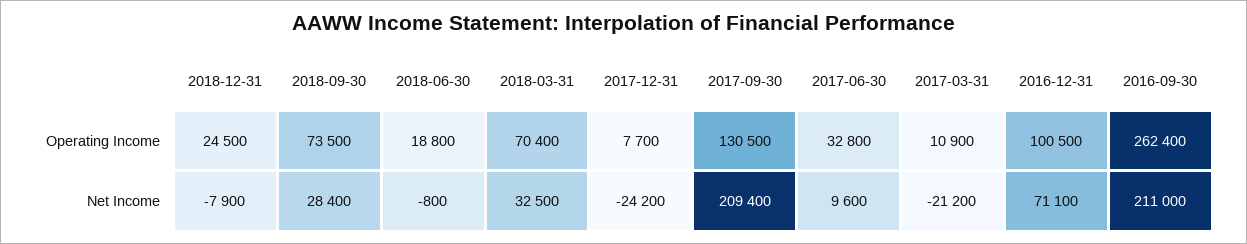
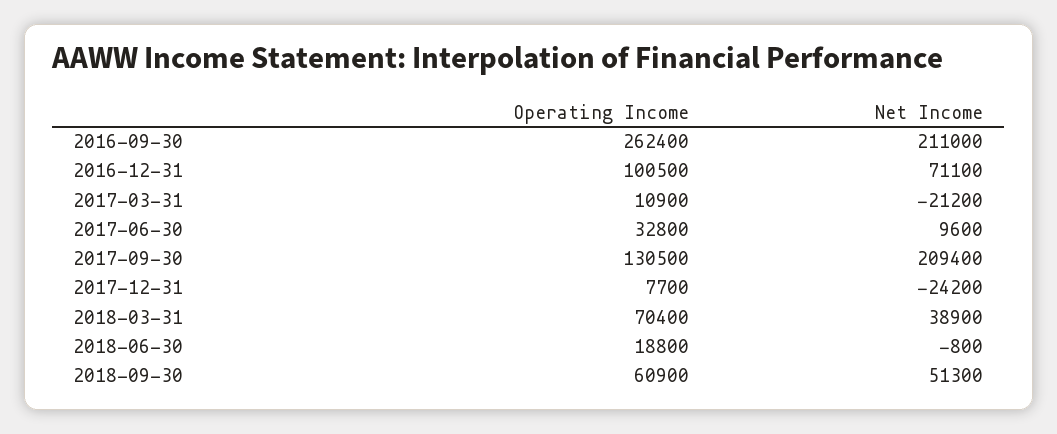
  {
-   "2018-12-31": {
-     "Operating Income": 24500,
-     "Net Income": -7900
-   },
    "2018-09-30": {
-     "Operating Income": 73500,
+     "Operating Income": 60900,
-     "Net Income": 28400
+     "Net Income": 51300
    },
    "2018-06-30": {
      "Operating Income": 18800,
      "Net Income": -800
    },
    "2018-03-31": {
      "Operating Income": 70400,
-     "Net Income": 32500
+     "Net Income": 38900
    },
    "2017-12-31": {
      "Operating Income": 7700,
      "Net Income": -24200
    },
    "2017-09-30": {
      "Operating Income": 130500,
      "Net Income": 209400
    },
    "2017-06-30": {
      "Operating Income": 32800,
      "Net Income": 9600
    },
    "2017-03-31": {
      "Operating Income": 10900,
      "Net Income": -21200
    },
    "2016-12-31": {
      "Operating Income": 100500,
      "Net Income": 71100
    },
    "2016-09-30": {
      "Operating Income": 262400,
      "Net Income": 211000
    }
  }

